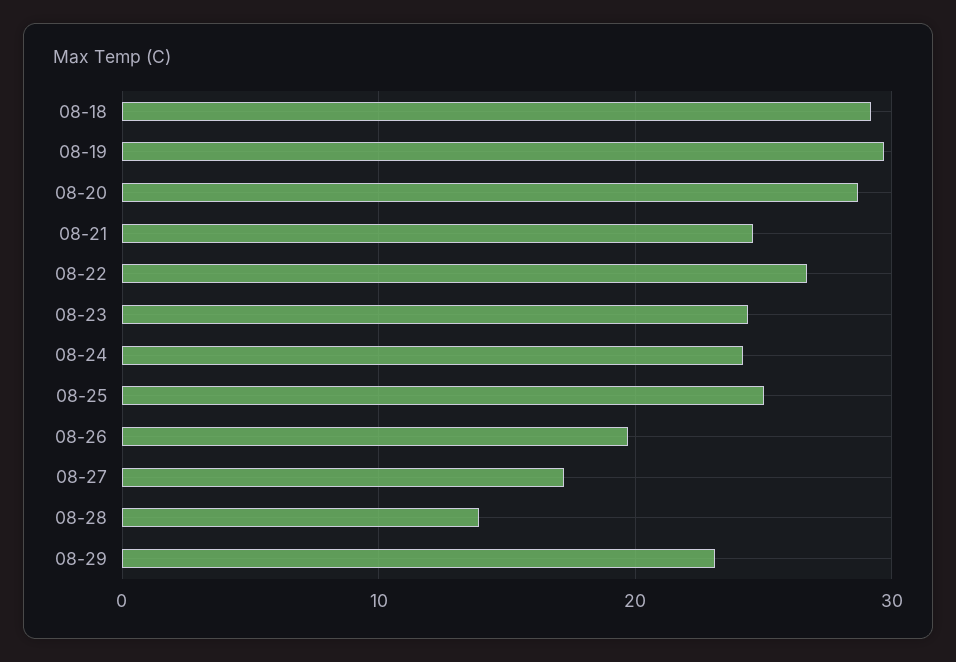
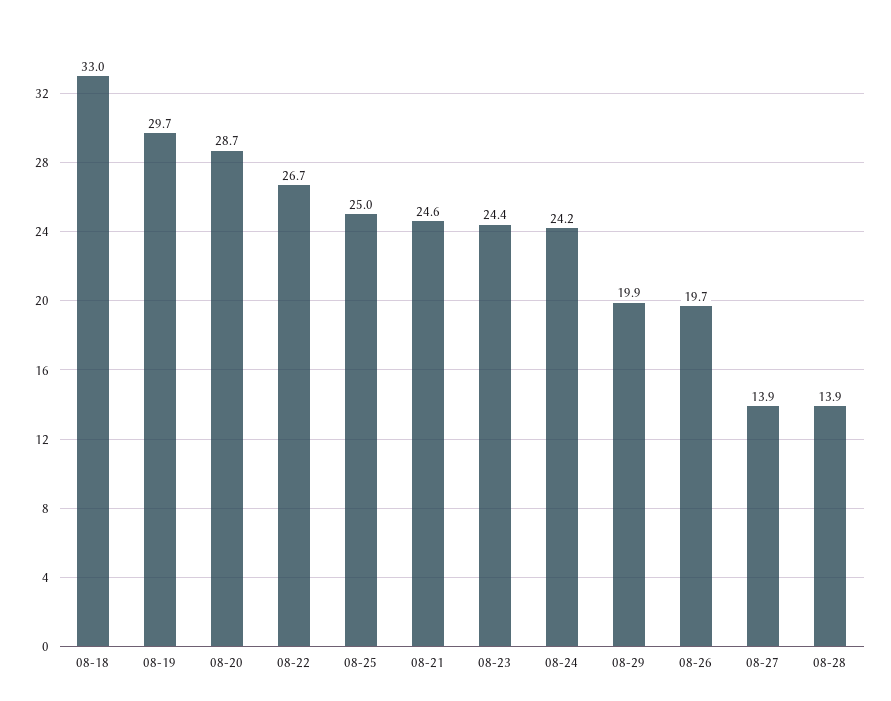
  {
-   "08-18": 29,
+   "08-18": 33,
    "08-19": 29.7,
    "08-20": 28.7,
    "08-21": 24.6,
    "08-22": 26.7,
    "08-23": 24.4,
    "08-24": 24.2,
    "08-25": 25,
    "08-26": 19.7,
-   "08-27": 17,
+   "08-27": 13.9,
    "08-28": 13.9,
-   "08-29": 23
+   "08-29": 19.9
  }

